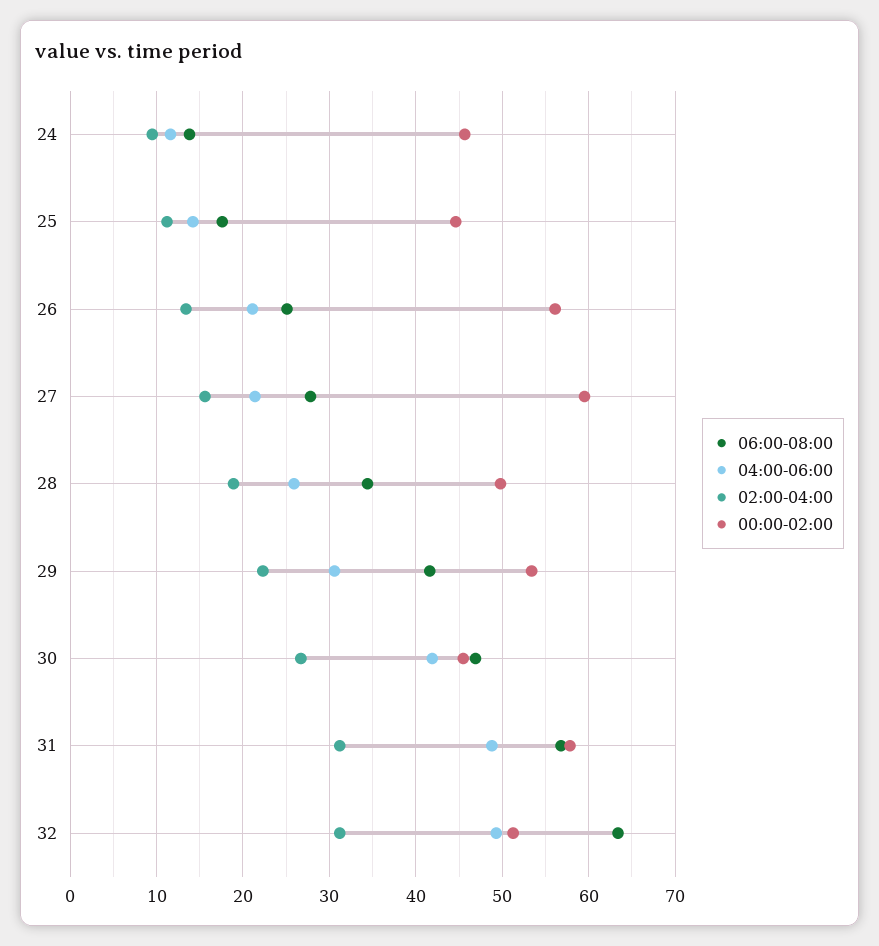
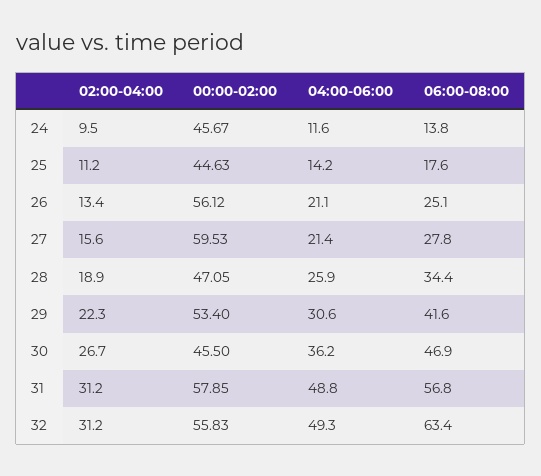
  {
    "06:00-08:00": {
      "24": 13.8,
      "25": 17.6,
      "26": 25.1,
      "27": 27.8,
      "28": 34.4,
      "29": 41.6,
      "30": 46.9,
      "31": 56.8,
      "32": 63.4
    },
    "04:00-06:00": {
      "24": 11.6,
      "25": 14.2,
      "26": 21.1,
      "27": 21.4,
      "28": 25.9,
      "29": 30.6,
-     "30": 42,
+     "30": 36.2,
      "31": 48.8,
      "32": 49.3
    },
    "02:00-04:00": {
      "24": 9.5,
      "25": 11.2,
      "26": 13.4,
      "27": 15.6,
      "28": 18.9,
      "29": 22.3,
      "30": 26.7,
      "31": 31.2,
      "32": 31.2
    },
    "00:00-02:00": {
      "24": 45.67,
      "25": 44.63,
      "26": 56.12,
      "27": 59.53,
-     "28": 50,
+     "28": 47.05,
      "29": 53.4,
      "30": 45.5,
      "31": 57.85,
-     "32": 51
+     "32": 55.83
    }
  }

